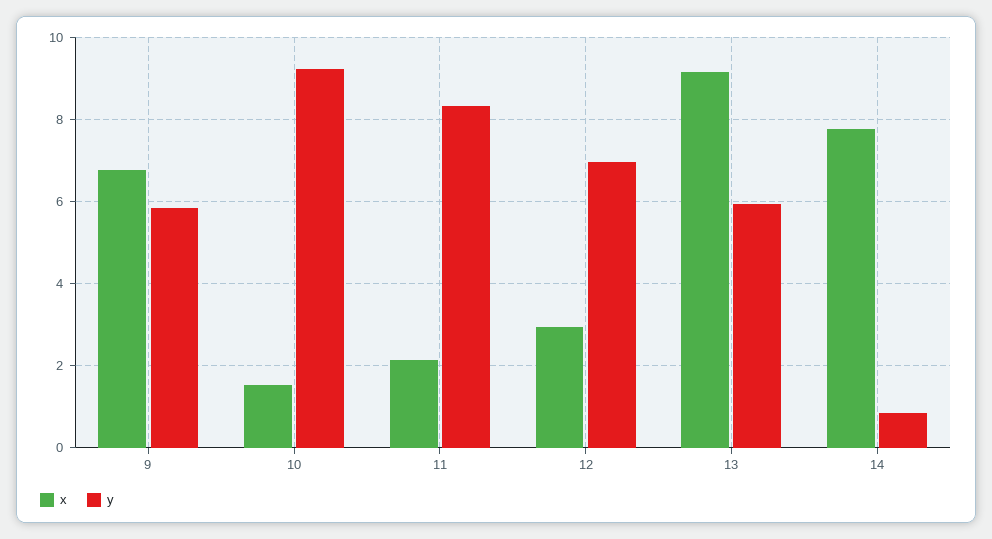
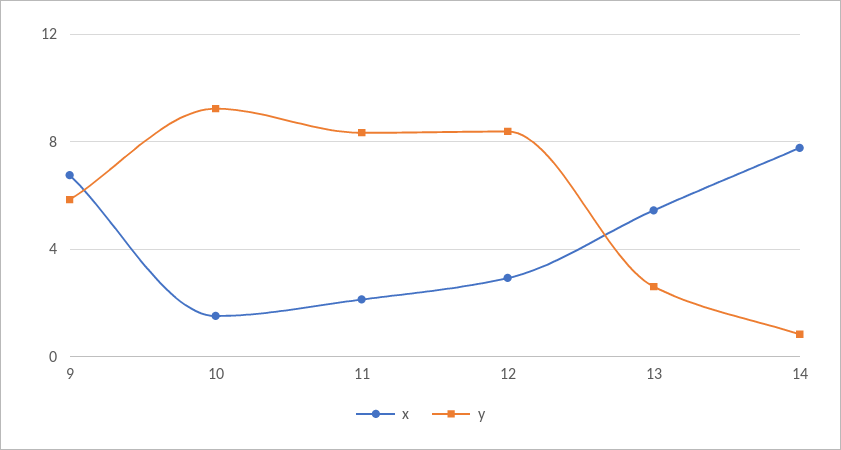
  {
    "x": {
      "9": 6.8,
      "10": 1.6,
      "11": 2.2,
      "12": 3,
-     "13": 9.2,
+     "13": 5.5,
      "14": 7.8
    },
    "y": {
      "9": 5.8,
      "10": 9.2,
      "11": 8.4,
-     "12": 7,
+     "12": 8.5,
-     "13": 6,
+     "13": 2.5,
      "14": 0.8
    }
  }

